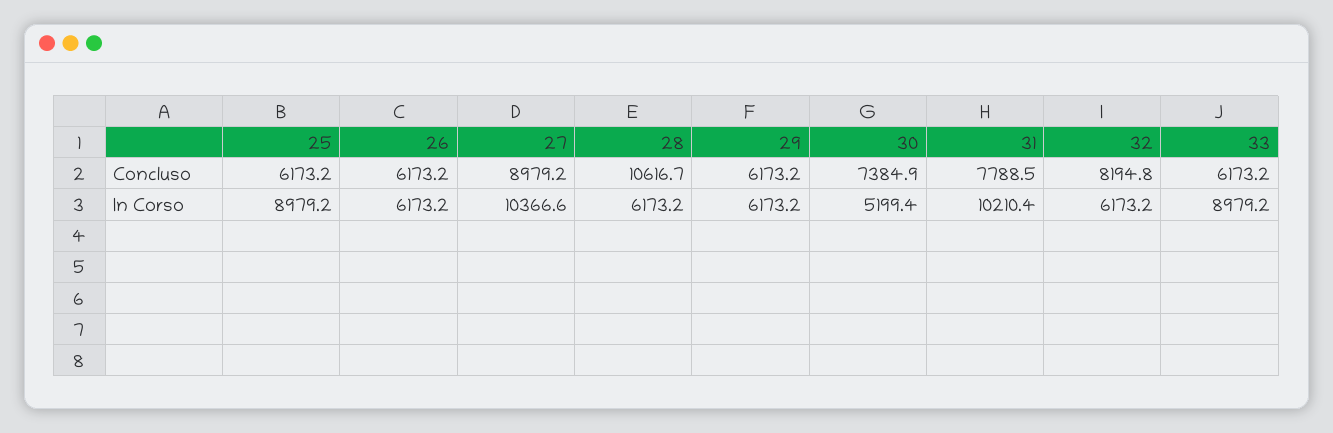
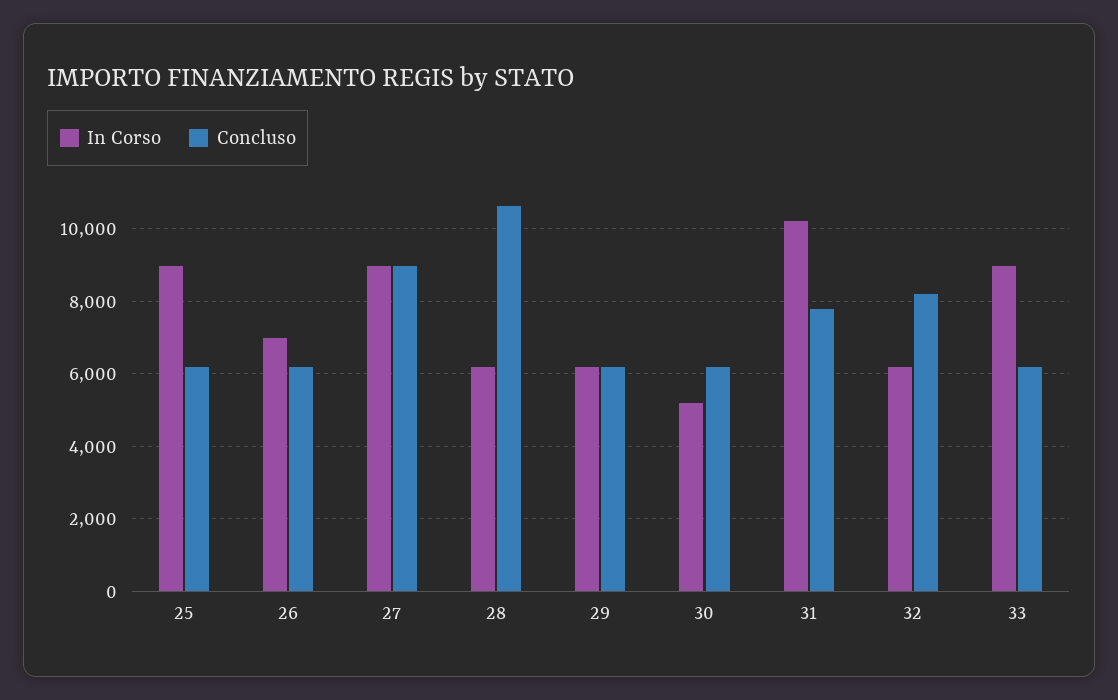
  {
    "Concluso": {
      "25": 6173.2,
      "26": 6173.2,
      "27": 8979.2,
      "28": 10616.7,
      "29": 6173.2,
-     "30": 7384.9,
+     "30": 6200,
      "31": 7788.5,
      "32": 8194.8,
      "33": 6173.2
    },
    "In Corso": {
      "25": 8979.2,
-     "26": 6173.2,
+     "26": 7000,
-     "27": 10366.6,
+     "27": 9000,
      "28": 6173.2,
      "29": 6173.2,
      "30": 5199.4,
      "31": 10210.4,
      "32": 6173.2,
      "33": 8979.2
    }
  }

